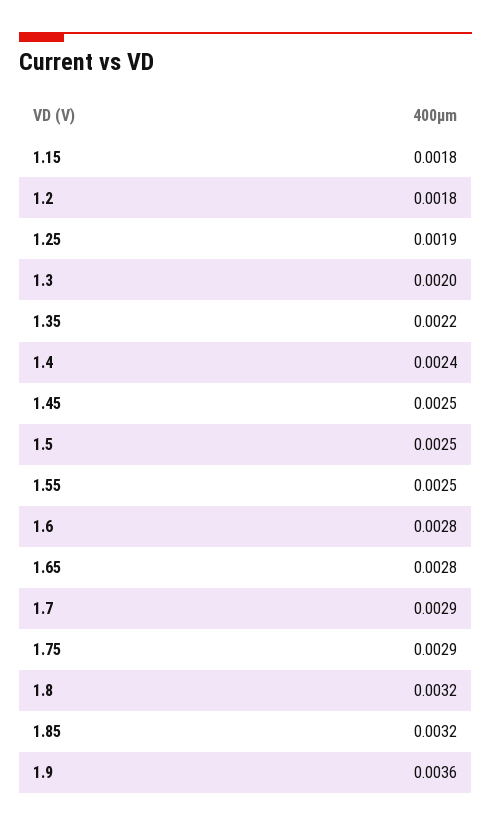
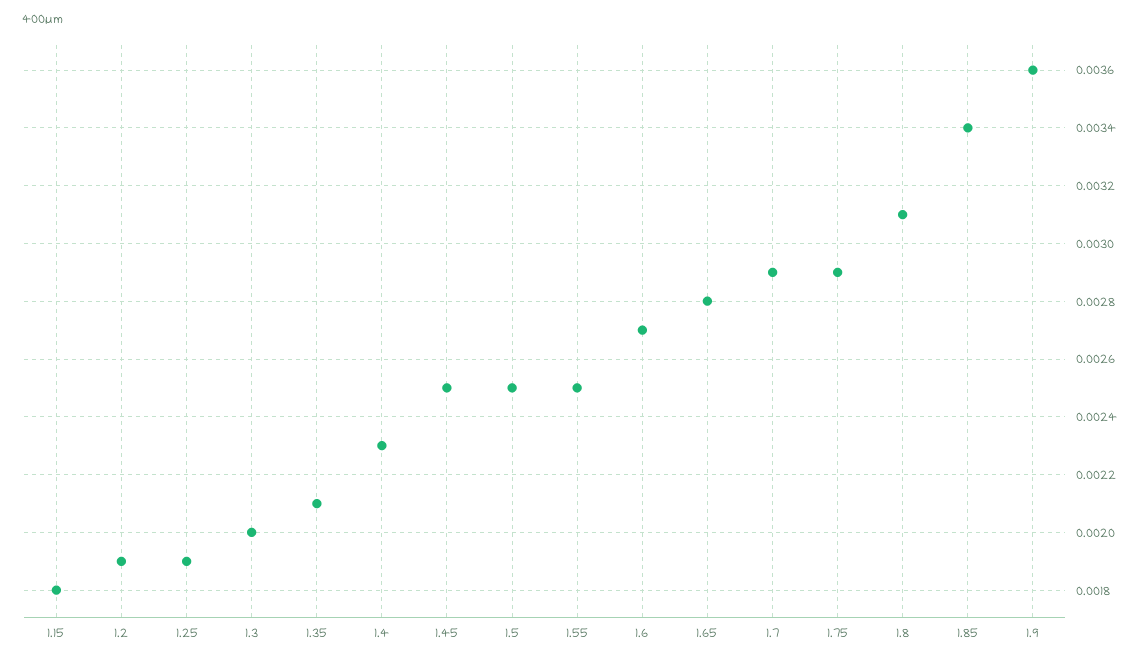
  {
    "1.15": 0.0018,
-   "1.2": 0.0018,
+   "1.2": 0.0019,
    "1.25": 0.0019,
    "1.3": 0.002,
-   "1.35": 0.0022,
+   "1.35": 0.0021,
-   "1.4": 0.0024,
+   "1.4": 0.0023,
    "1.45": 0.0025,
    "1.5": 0.0025,
    "1.55": 0.0025,
-   "1.6": 0.0028,
+   "1.6": 0.0027,
    "1.65": 0.0028,
    "1.7": 0.0029,
    "1.75": 0.0029,
-   "1.8": 0.0032,
+   "1.8": 0.0031,
-   "1.85": 0.0032,
+   "1.85": 0.0034,
    "1.9": 0.0036
  }

